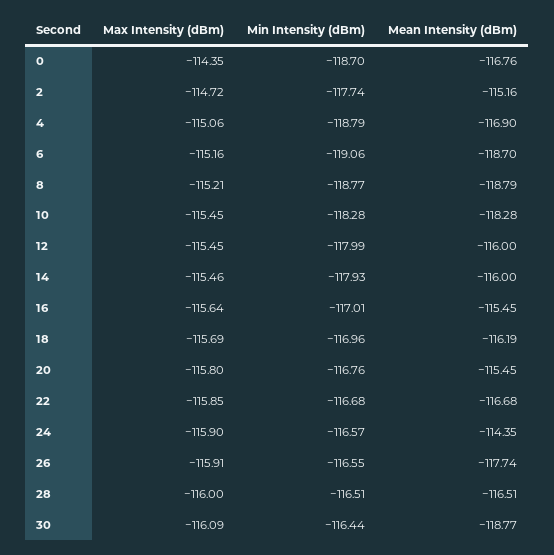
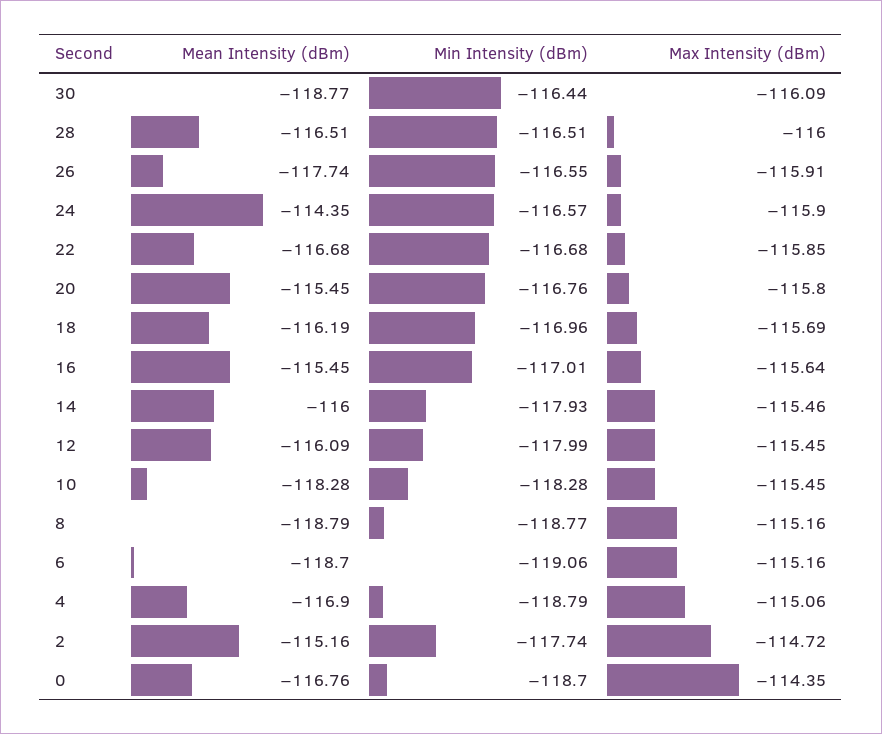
  {
    "Max Intensity (dBm)": {
      "0": -114.35,
      "2": -114.72,
      "4": -115.06,
      "6": -115.16,
-     "8": -115.21,
+     "8": -115.16,
      "10": -115.45,
      "12": -115.45,
      "14": -115.46,
      "16": -115.64,
      "18": -115.69,
      "20": -115.8,
      "22": -115.85,
      "24": -115.9,
      "26": -115.91,
      "28": -116,
      "30": -116.09
    },
    "Min Intensity (dBm)": {
      "0": -118.7,
      "2": -117.74,
      "4": -118.79,
      "6": -119.06,
      "8": -118.77,
      "10": -118.28,
      "12": -117.99,
      "14": -117.93,
      "16": -117.01,
      "18": -116.96,
      "20": -116.76,
      "22": -116.68,
      "24": -116.57,
      "26": -116.55,
      "28": -116.51,
      "30": -116.44
    },
    "Mean Intensity (dBm)": {
      "0": -116.76,
      "2": -115.16,
      "4": -116.9,
      "6": -118.7,
      "8": -118.79,
      "10": -118.28,
-     "12": -116,
+     "12": -116.09,
      "14": -116,
      "16": -115.45,
      "18": -116.19,
      "20": -115.45,
      "22": -116.68,
      "24": -114.35,
      "26": -117.74,
      "28": -116.51,
      "30": -118.77
    }
  }

